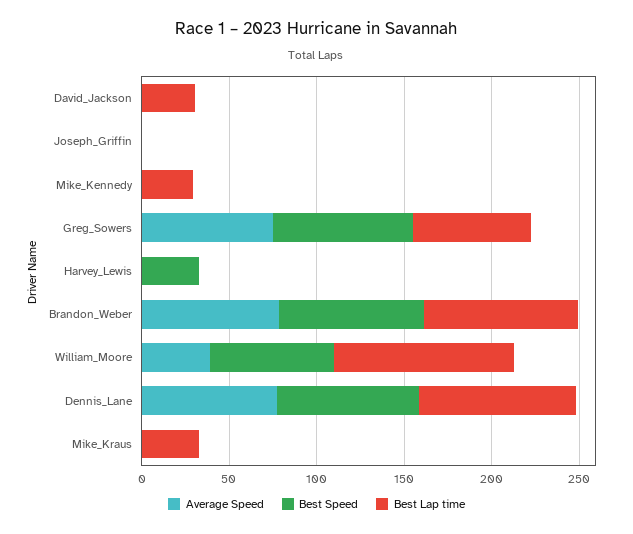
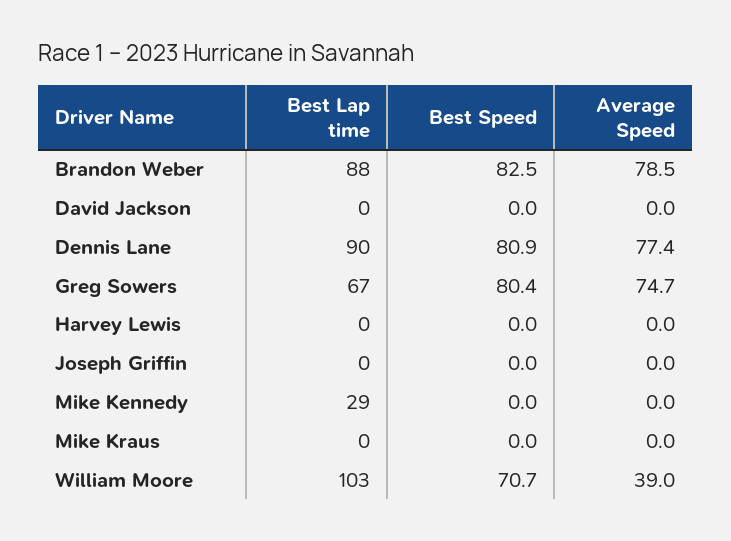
  {
    "Average Speed": {
      "David_Jackson": 0,
      "Joseph_Griffin": 0,
      "Mike_Kennedy": 0,
      "Greg_Sowers": 74.7,
      "Harvey_Lewis": 0,
      "Brandon_Weber": 78.5,
      "William_Moore": 39,
      "Dennis_Lane": 77.4,
      "Mike_Kraus": 0
    },
    "Best Speed": {
      "David_Jackson": 0,
      "Joseph_Griffin": 0,
      "Mike_Kennedy": 0,
      "Greg_Sowers": 80.4,
-     "Harvey_Lewis": 30,
+     "Harvey_Lewis": 0,
      "Brandon_Weber": 82.5,
      "William_Moore": 70.7,
      "Dennis_Lane": 80.9,
      "Mike_Kraus": 0
    },
    "Best Lap time": {
-     "David_Jackson": 30,
+     "David_Jackson": 0,
      "Joseph_Griffin": 0,
      "Mike_Kennedy": 29,
      "Greg_Sowers": 67,
      "Harvey_Lewis": 0,
      "Brandon_Weber": 88,
      "William_Moore": 103,
      "Dennis_Lane": 90,
-     "Mike_Kraus": 30
+     "Mike_Kraus": 0
    }
  }

